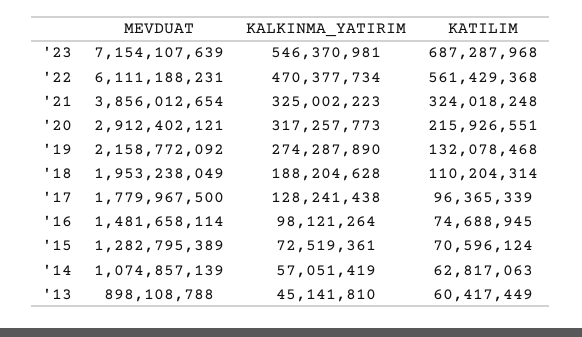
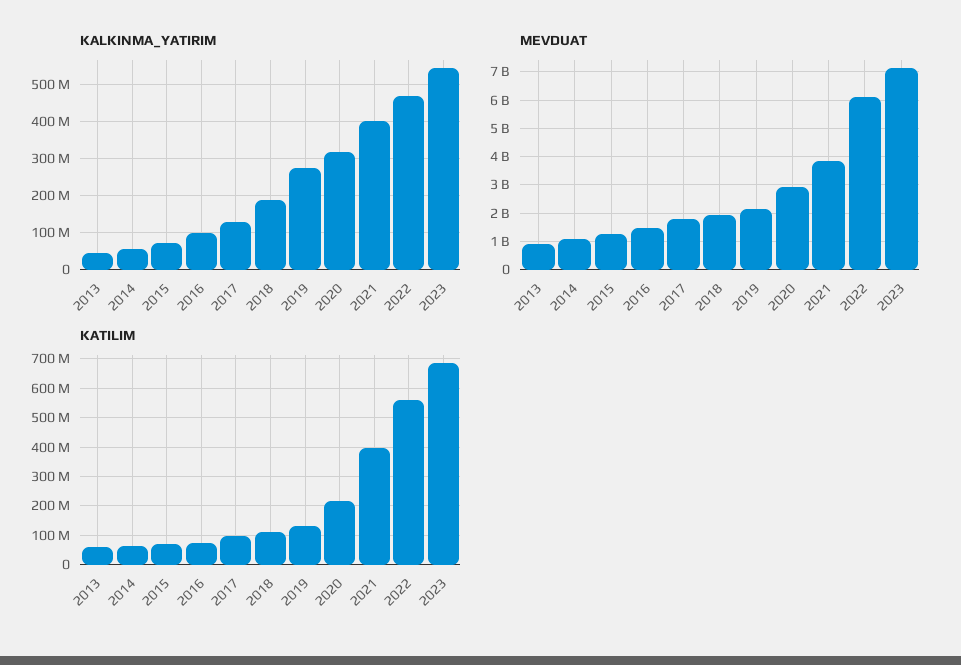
  {
    "MEVDUAT": {
      "'23": 7154107639,
      "'22": 6111188231,
      "'21": 3856012654,
      "'20": 2912402121,
      "'19": 2158772092,
      "'18": 1953238049,
      "'17": 1779967500,
      "'16": 1481658114,
      "'15": 1282795389,
      "'14": 1074857139,
      "'13": 898108788
    },
    "KALKINMA_YATIRIM": {
      "'23": 546370981,
      "'22": 470377734,
-     "'21": 325002223,
+     "'21": 400000000,
      "'20": 317257773,
      "'19": 274287890,
      "'18": 188204628,
      "'17": 128241438,
      "'16": 98121264,
      "'15": 72519361,
      "'14": 57051419,
      "'13": 45141810
    },
    "KATILIM": {
      "'23": 687287968,
      "'22": 561429368,
-     "'21": 324018248,
+     "'21": 400000000,
      "'20": 215926551,
      "'19": 132078468,
      "'18": 110204314,
      "'17": 96365339,
      "'16": 74688945,
      "'15": 70596124,
      "'14": 62817063,
      "'13": 60417449
    }
  }

